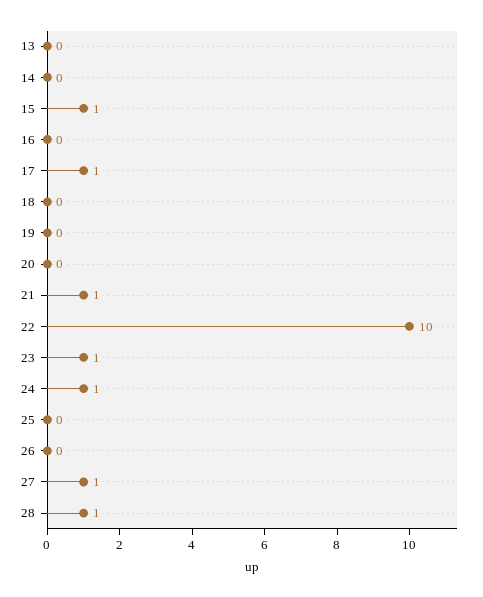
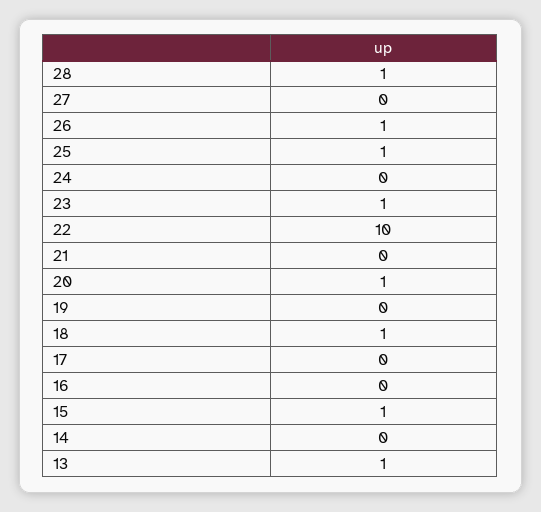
  {
-   "13": 0,
+   "13": 1,
    "14": 0,
    "15": 1,
    "16": 0,
-   "17": 1,
+   "17": 0,
-   "18": 0,
+   "18": 1,
    "19": 0,
-   "20": 0,
+   "20": 1,
-   "21": 1,
+   "21": 0,
    "22": 10,
    "23": 1,
-   "24": 1,
+   "24": 0,
-   "25": 0,
+   "25": 1,
-   "26": 0,
+   "26": 1,
-   "27": 1,
+   "27": 0,
    "28": 1
  }

